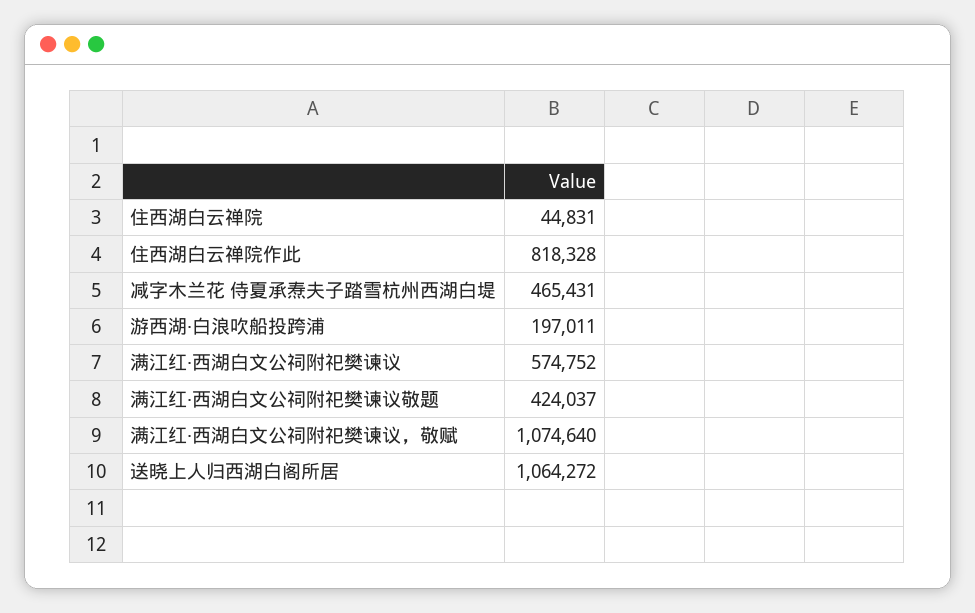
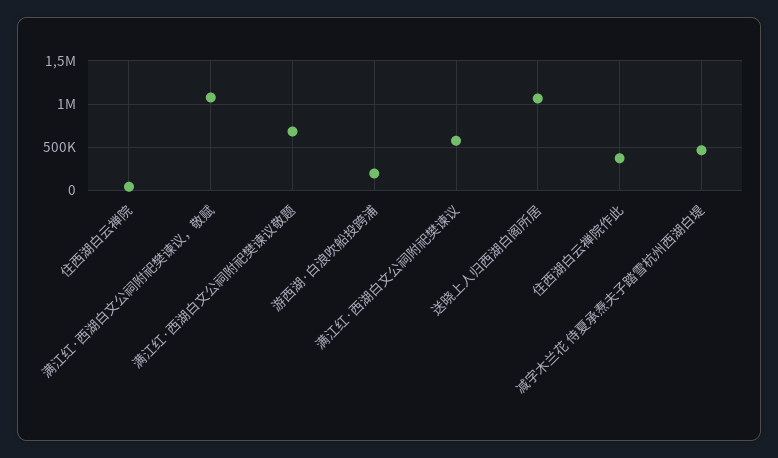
  {
    "住西湖白云禅院": 44831,
-   "住西湖白云禅院作此": 818328,
+   "住西湖白云禅院作此": 400000,
    "减字木兰花 侍夏承焘夫子踏雪杭州西湖白堤": 465431,
    "游西湖·白浪吹船投跨浦": 197011,
    "满江红·西湖白文公祠附祀樊谏议": 574752,
-   "满江红·西湖白文公祠附祀樊谏议敬题": 424037,
+   "满江红·西湖白文公祠附祀樊谏议敬题": 700000,
    "满江红·西湖白文公祠附祀樊谏议，敬赋": 1074640,
    "送晓上人归西湖白阁所居": 1064272
  }

